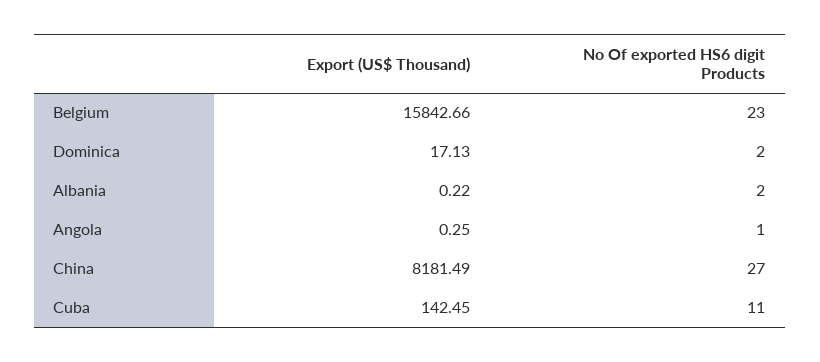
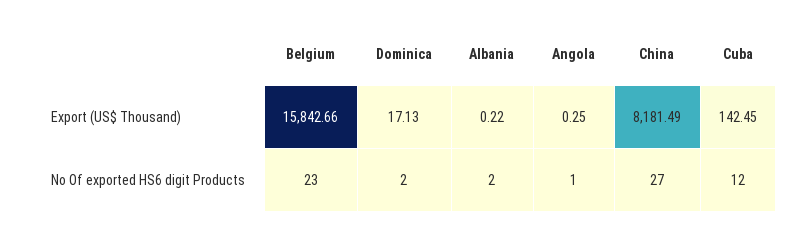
  {
    "Export (US$ Thousand)": {
      "Belgium": 15842.66,
      "Dominica": 17.13,
      "Albania": 0.22,
      "Angola": 0.25,
      "China": 8181.49,
      "Cuba": 142.45
    },
    "No Of exported HS6 digit Products": {
      "Belgium": 23,
      "Dominica": 2,
      "Albania": 2,
      "Angola": 1,
      "China": 27,
-     "Cuba": 11
+     "Cuba": 12
    }
  }

